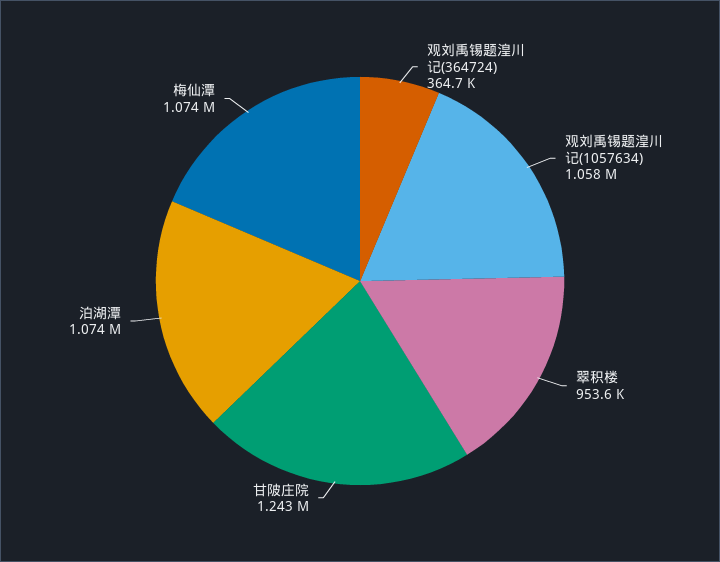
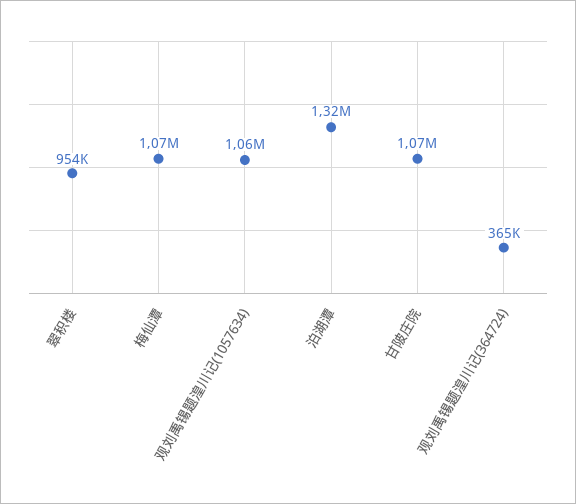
  {
    "观刘禹锡题湟川记(364724)": 364700,
    "观刘禹锡题湟川记(1057634)": 1058000,
    "翠积楼": 953600,
-   "甘陂庄院": 1243000,
+   "甘陂庄院": 1070000,
-   "泊湖潭": 1074000,
+   "泊湖潭": 1320000,
    "梅仙潭": 1074000
  }

